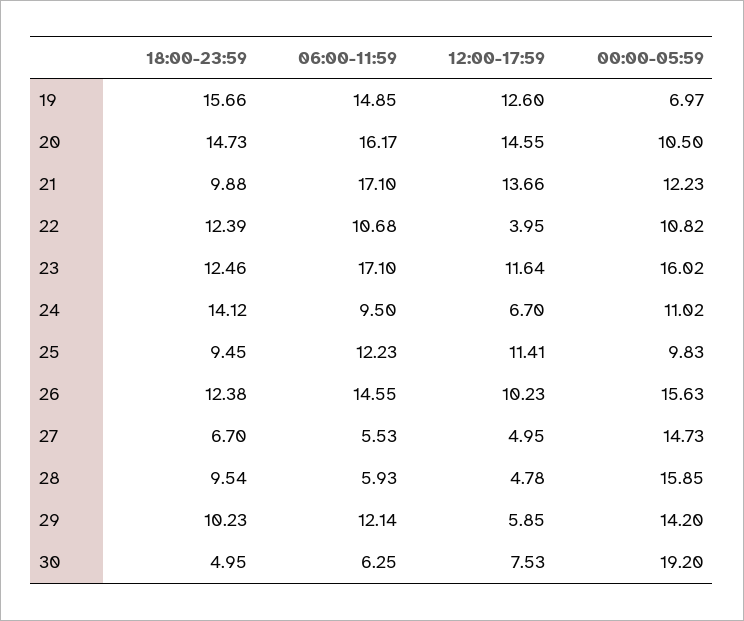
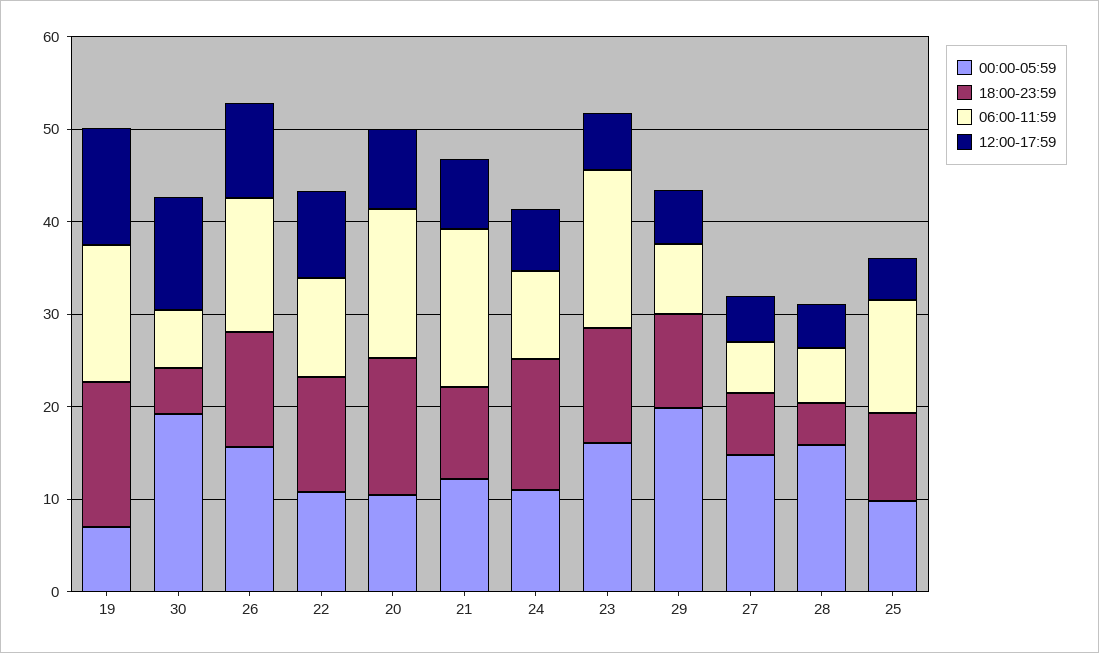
  {
    "18:00-23:59": {
      "19": 15.66,
      "20": 14.73,
      "21": 9.88,
      "22": 12.39,
      "23": 12.46,
      "24": 14.12,
      "25": 9.45,
      "26": 12.38,
      "27": 6.7,
-     "28": 9.54,
+     "28": 4,
      "29": 10.23,
      "30": 4.95
    },
    "06:00-11:59": {
      "19": 14.85,
      "20": 16.17,
      "21": 17.1,
      "22": 10.68,
      "23": 17.1,
      "24": 9.5,
      "25": 12.23,
      "26": 14.55,
      "27": 5.53,
      "28": 5.93,
-     "29": 12.14,
+     "29": 8,
      "30": 6.25
    },
    "12:00-17:59": {
      "19": 12.6,
-     "20": 14.55,
+     "20": 8,
-     "21": 13.66,
+     "21": 8,
-     "22": 3.95,
+     "22": 10,
-     "23": 11.64,
+     "23": 6,
      "24": 6.7,
-     "25": 11.41,
+     "25": 4,
      "26": 10.23,
      "27": 4.95,
      "28": 4.78,
      "29": 5.85,
-     "30": 7.53
+     "30": 12
    },
    "00:00-05:59": {
      "19": 6.97,
      "20": 10.5,
      "21": 12.23,
      "22": 10.82,
      "23": 16.02,
      "24": 11.02,
      "25": 9.83,
      "26": 15.63,
      "27": 14.73,
      "28": 15.85,
-     "29": 14.2,
+     "29": 20,
      "30": 19.2
    }
  }

